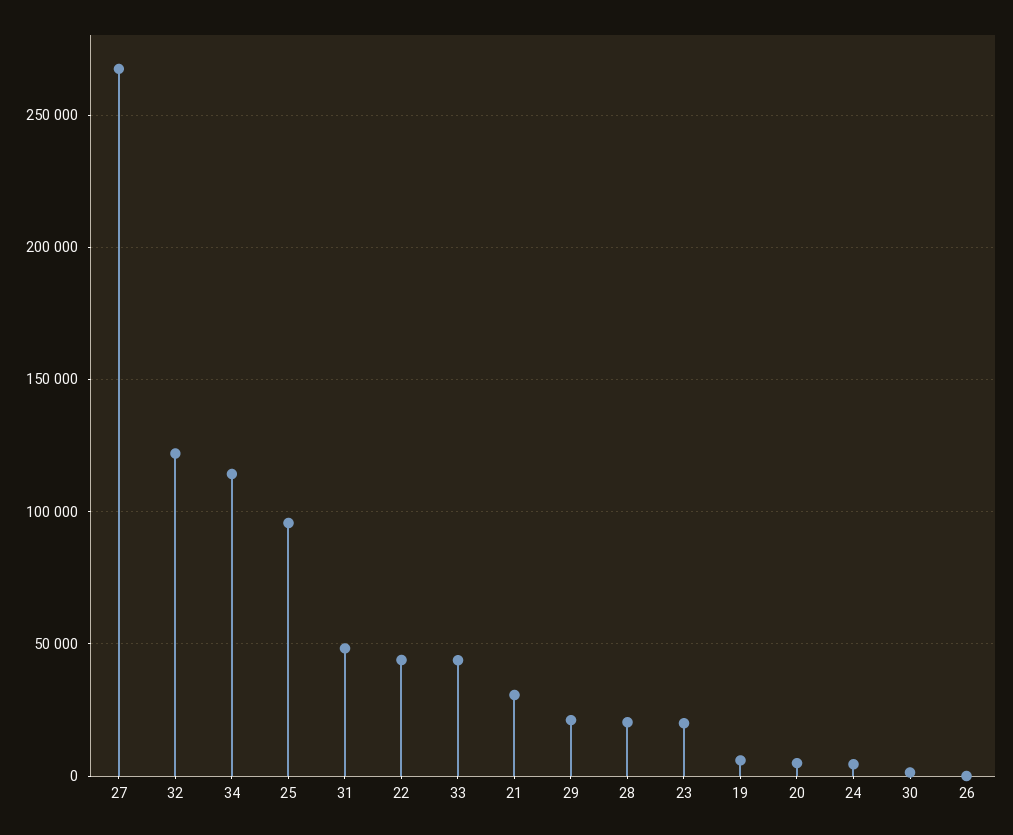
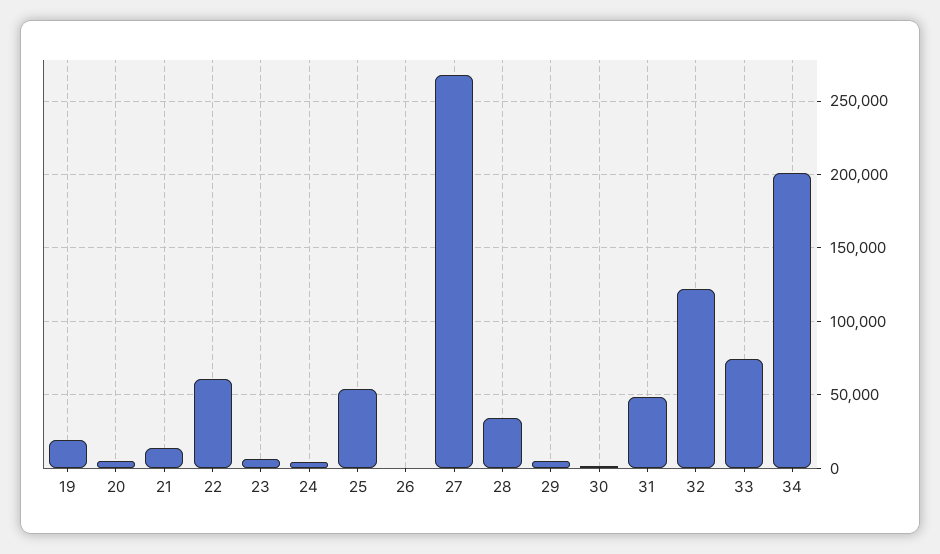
  {
    "27": 265000,
    "32": 120000,
-   "34": 115000,
+   "34": 200000,
-   "25": 95000,
+   "25": 55000,
    "31": 50000,
-   "22": 45000,
+   "22": 60000,
-   "33": 45000,
+   "33": 75000,
-   "21": 30000,
+   "21": 15000,
-   "29": 20000,
+   "29": 5000,
-   "28": 20000,
+   "28": 35000,
-   "23": 20000,
+   "23": 5000,
-   "19": 5000,
+   "19": 20000,
    "20": 5000,
    "24": 5000,
    "30": 0,
    "26": 0
  }

